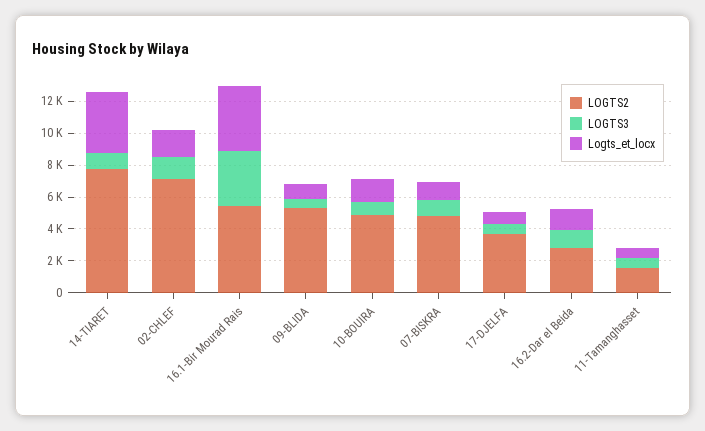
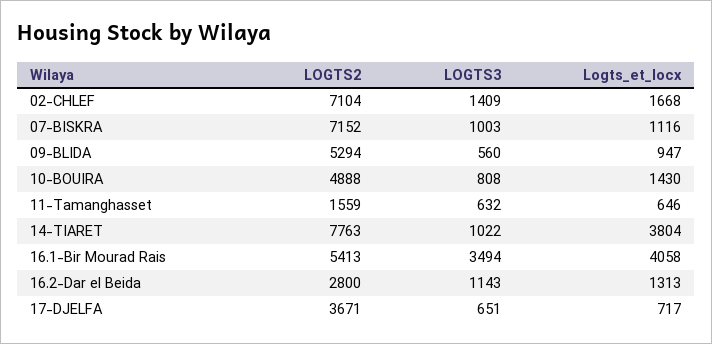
  {
    "LOGTS2": {
      "14-TIARET": 7763,
      "02-CHLEF": 7104,
      "16.1-Bir Mourad Rais": 5413,
      "09-BLIDA": 5294,
      "10-BOUIRA": 4888,
-     "07-BISKRA": 5000,
+     "07-BISKRA": 7152,
      "17-DJELFA": 3671,
      "16.2-Dar el Beida": 2800,
      "11-Tamanghasset": 1559
    },
    "LOGTS3": {
      "14-TIARET": 1022,
      "02-CHLEF": 1409,
      "16.1-Bir Mourad Rais": 3494,
      "09-BLIDA": 560,
      "10-BOUIRA": 808,
      "07-BISKRA": 1003,
      "17-DJELFA": 651,
      "16.2-Dar el Beida": 1143,
      "11-Tamanghasset": 632
    },
    "Logts_et_locx": {
      "14-TIARET": 3804,
      "02-CHLEF": 1668,
      "16.1-Bir Mourad Rais": 4058,
      "09-BLIDA": 947,
      "10-BOUIRA": 1430,
      "07-BISKRA": 1116,
      "17-DJELFA": 717,
      "16.2-Dar el Beida": 1313,
      "11-Tamanghasset": 646
    }
  }

